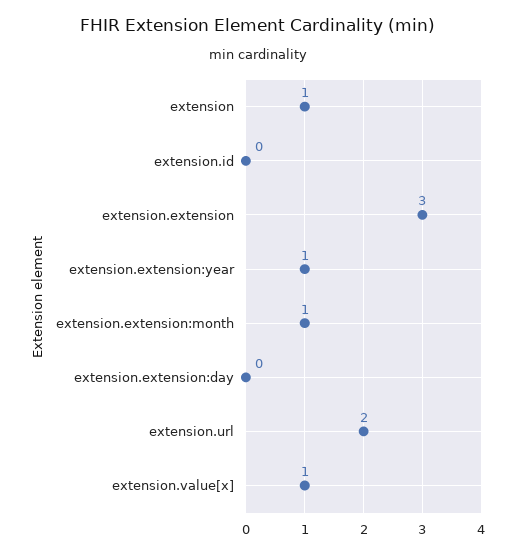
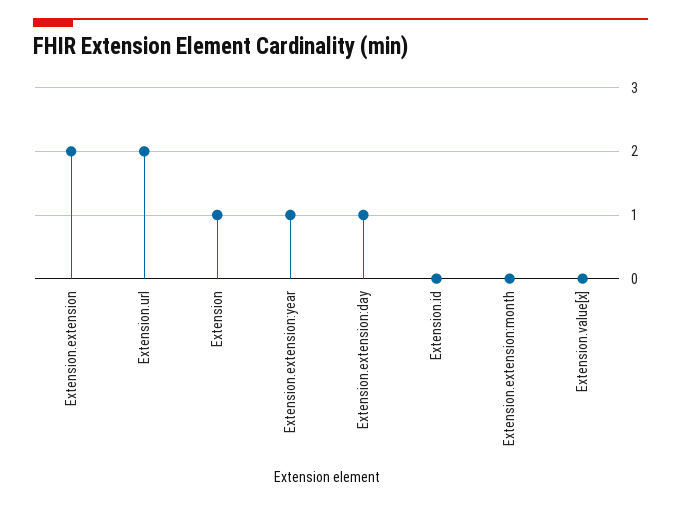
  {
    "extension": 1,
    "extension.id": 0,
-   "extension.extension": 3,
+   "extension.extension": 2,
    "extension.extension:year": 1,
-   "extension.extension:month": 1,
+   "extension.extension:month": 0,
-   "extension.extension:day": 0,
+   "extension.extension:day": 1,
    "extension.url": 2,
-   "extension.value[x]": 1
+   "extension.value[x]": 0
  }

